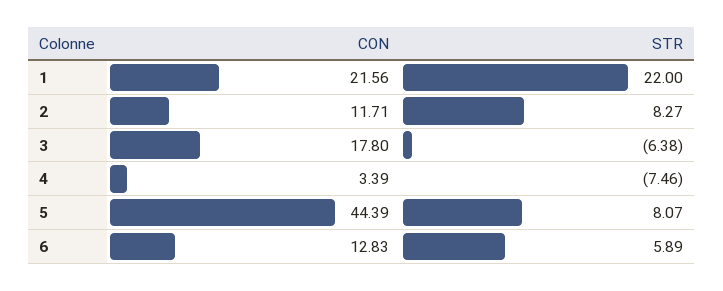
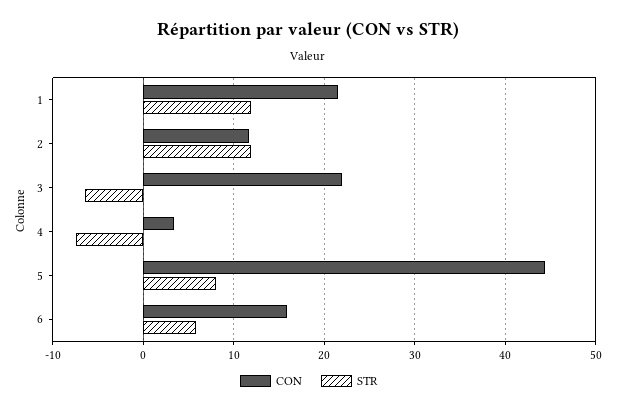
  {
    "CON": {
      "1": 21.56,
      "2": 11.71,
-     "3": 17.8,
+     "3": 22,
      "4": 3.39,
      "5": 44.39,
-     "6": 12.83
+     "6": 16
    },
    "STR": {
-     "1": 22,
+     "1": 12,
-     "2": 8.27,
+     "2": 12,
      "3": -6.38,
      "4": -7.46,
      "5": 8.07,
      "6": 5.89
    }
  }

